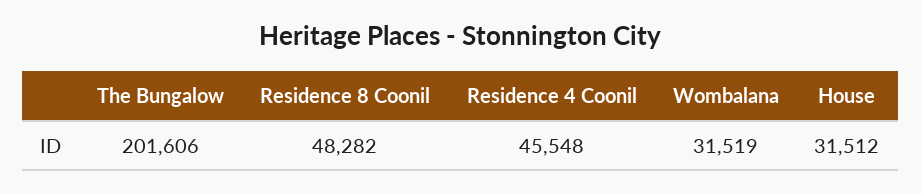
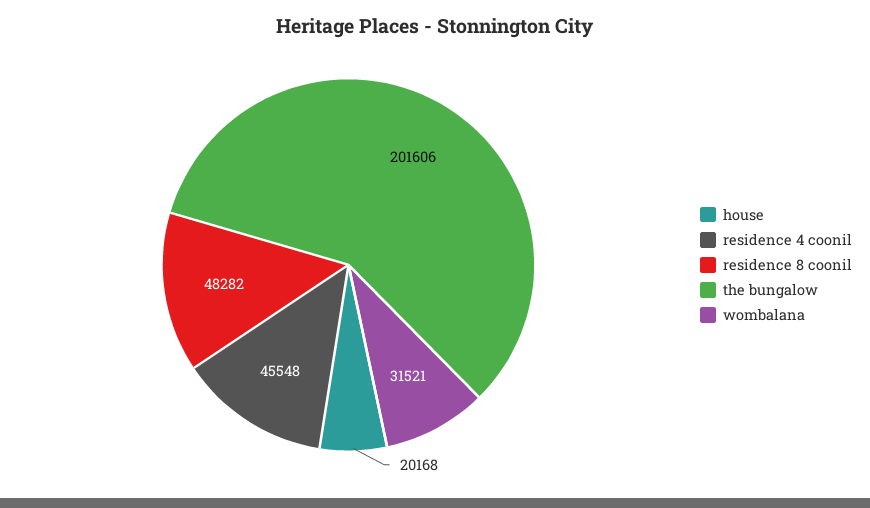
  {
    "The Bungalow": 201606,
    "Residence 8 Coonil": 48282,
    "Residence 4 Coonil": 45548,
-   "Wombalana": 31519,
+   "Wombalana": 31521,
-   "House": 31512
+   "House": 20168
  }

